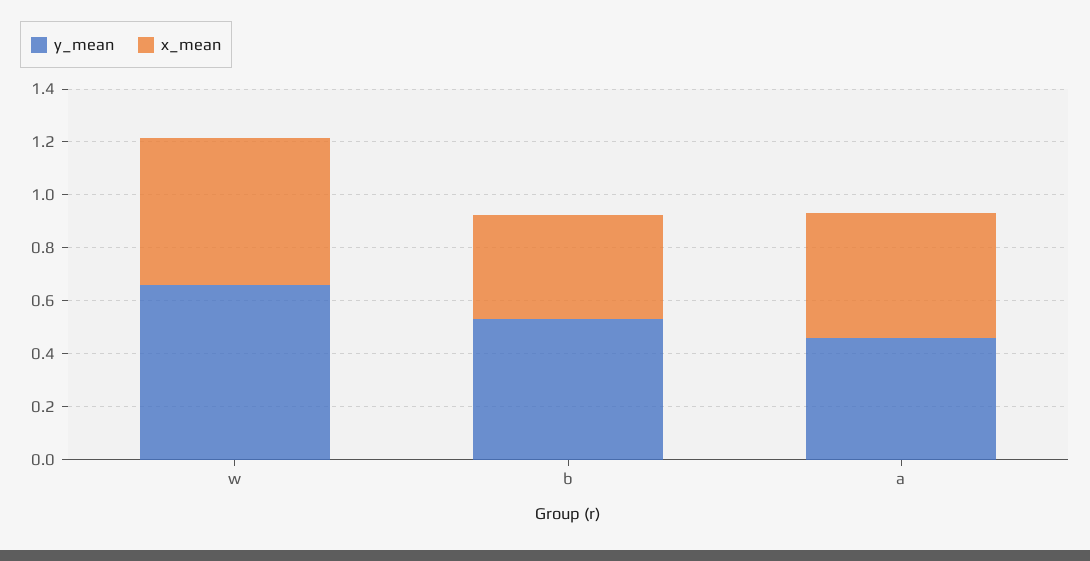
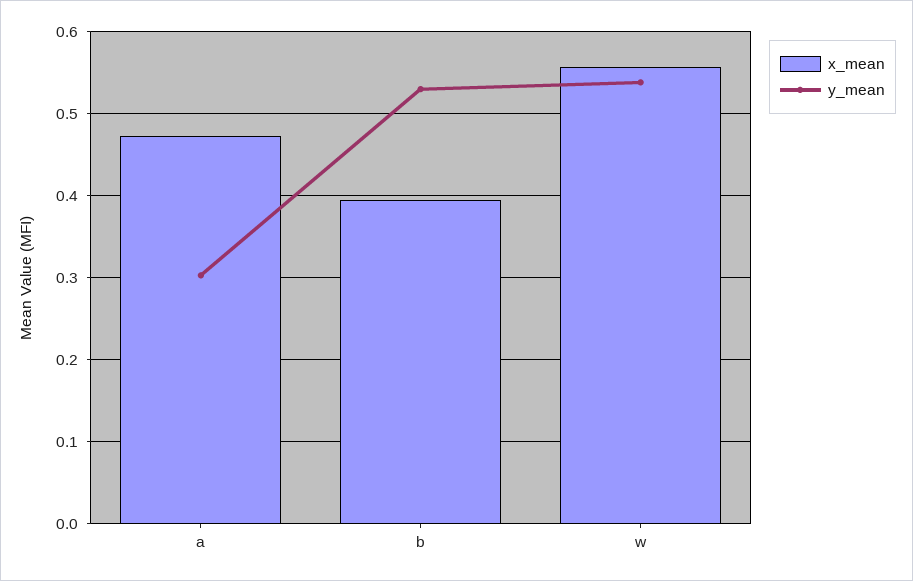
  {
    "y_mean": {
-     "w": 0.65,
+     "w": 0.54,
      "b": 0.53,
-     "a": 0.45
+     "a": 0.3
    },
    "x_mean": {
      "w": 0.56,
      "b": 0.39,
      "a": 0.47
    }
  }

